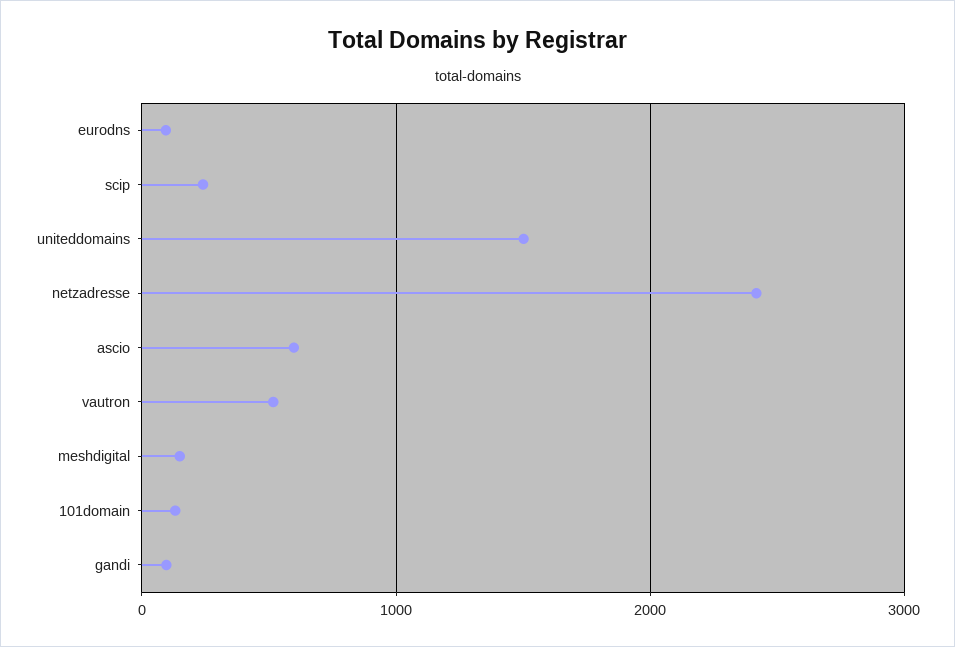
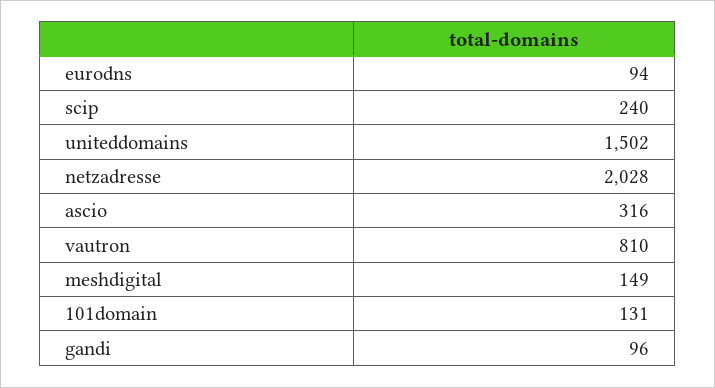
  {
    "eurodns": 94,
    "scip": 240,
    "uniteddomains": 1502,
-   "netzadresse": 2400,
+   "netzadresse": 2028,
-   "ascio": 600,
+   "ascio": 316,
-   "vautron": 500,
+   "vautron": 810,
    "meshdigital": 149,
    "101domain": 131,
    "gandi": 96
  }

